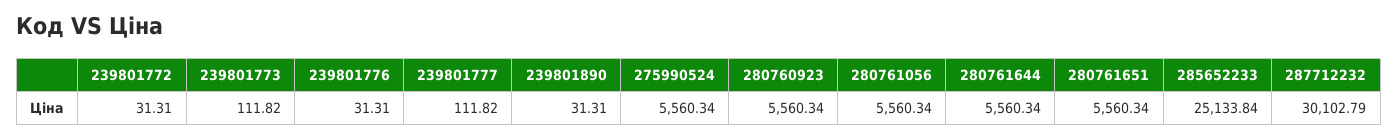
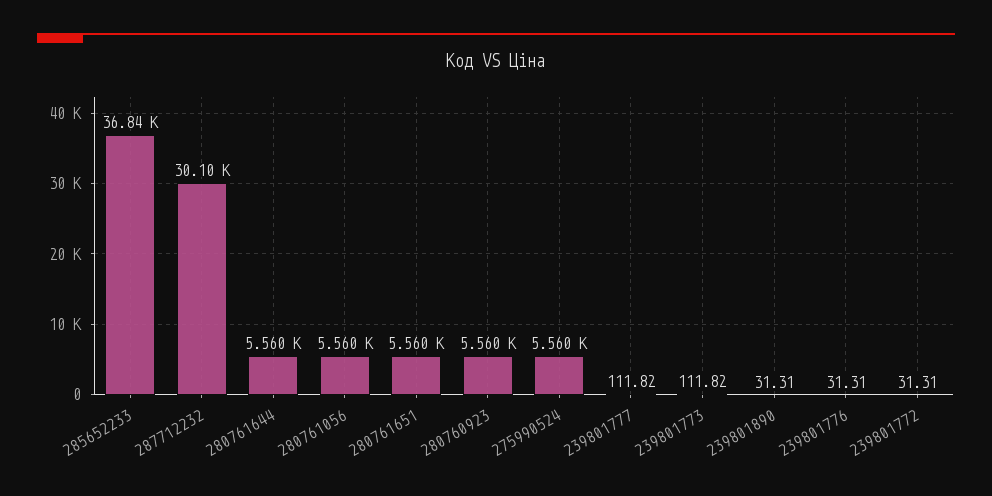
  {
    "239801772": 31.31,
    "239801773": 111.82,
    "239801776": 31.31,
    "239801777": 111.82,
    "239801890": 31.31,
    "275990524": 5560.34,
    "280760923": 5560.34,
    "280761056": 5560.34,
    "280761644": 5560.34,
    "280761651": 5560.34,
-   "285652233": 25133.84,
+   "285652233": 36840,
    "287712232": 30102.79
  }

